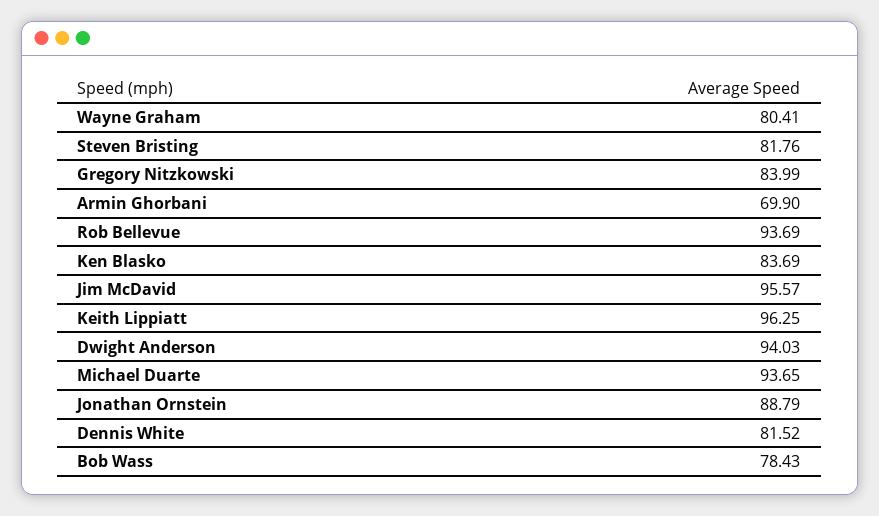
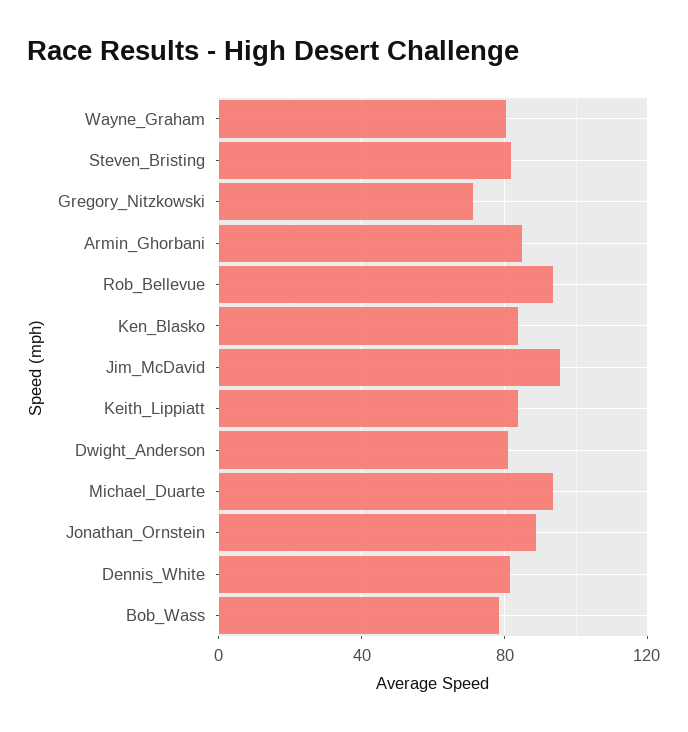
  {
    "Wayne Graham": 80.41,
    "Steven Bristing": 81.76,
-   "Gregory Nitzkowski": 83.99,
+   "Gregory Nitzkowski": 70,
-   "Armin Ghorbani": 69.9,
+   "Armin Ghorbani": 85,
    "Rob Bellevue": 93.69,
    "Ken Blasko": 83.69,
    "Jim McDavid": 95.57,
-   "Keith Lippiatt": 96.25,
+   "Keith Lippiatt": 85,
-   "Dwight Anderson": 94.03,
+   "Dwight Anderson": 80,
    "Michael Duarte": 93.65,
    "Jonathan Ornstein": 88.79,
    "Dennis White": 81.52,
    "Bob Wass": 78.43
  }

